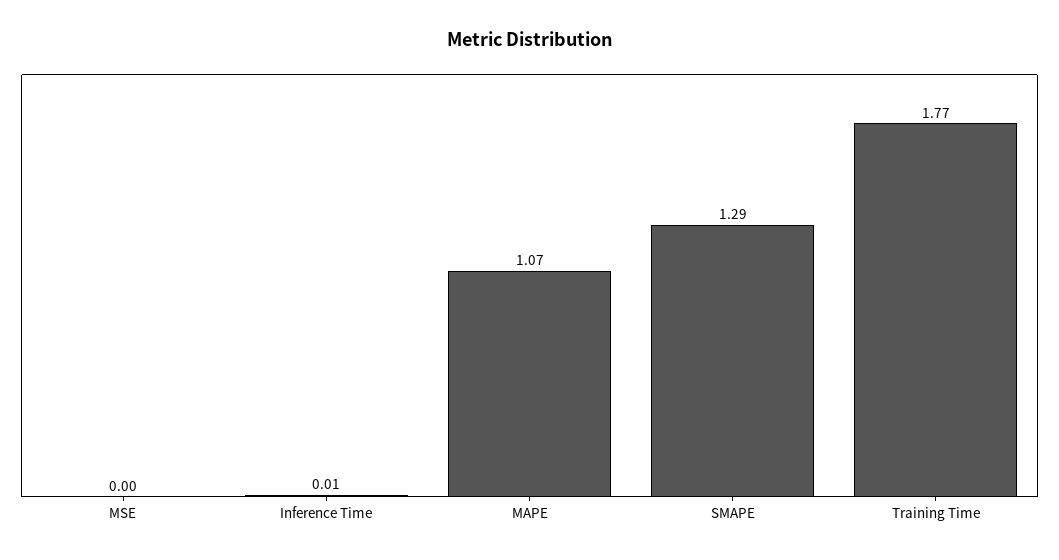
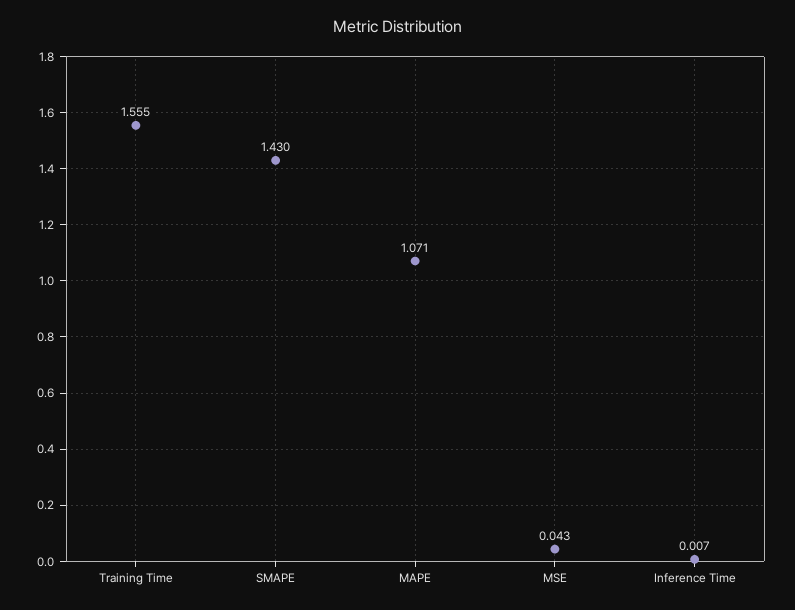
  {
-   "MSE": 0,
+   "MSE": 0.043,
    "Inference Time": 0.007,
    "MAPE": 1.071,
-   "SMAPE": 1.29,
+   "SMAPE": 1.43,
-   "Training Time": 1.77
+   "Training Time": 1.555
  }

